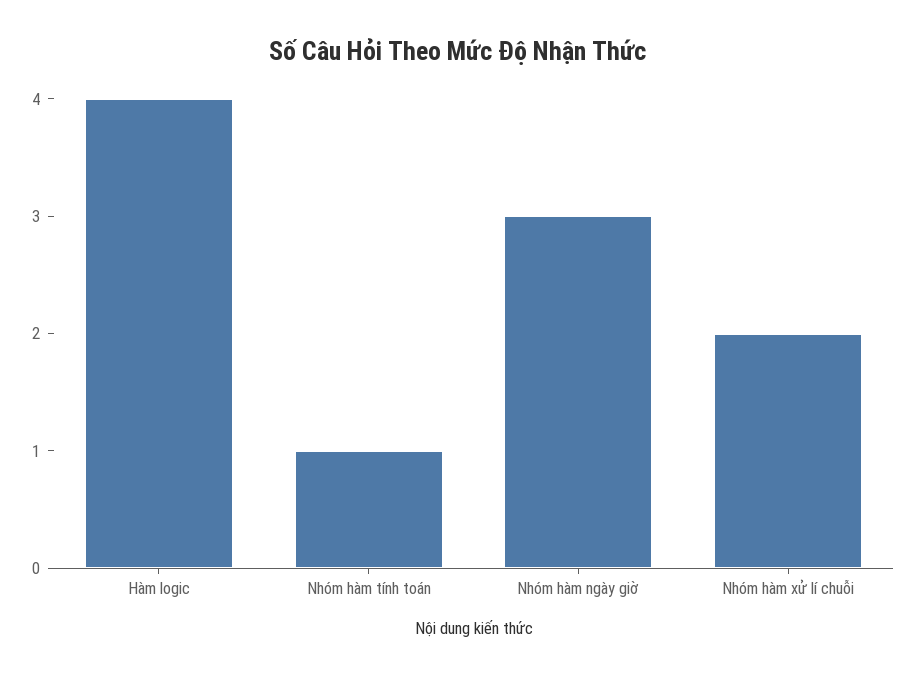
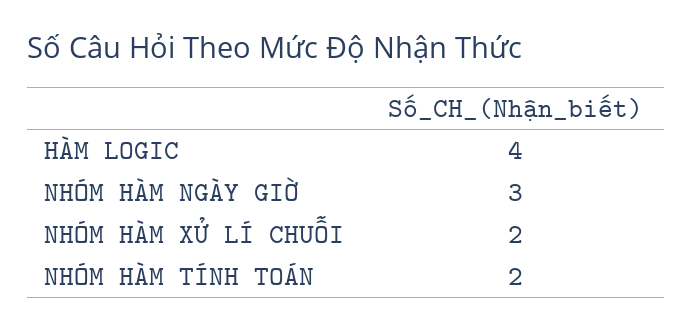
  {
    "Hàm logic": 4,
-   "Nhóm hàm tính toán": 1,
+   "Nhóm hàm tính toán": 2,
    "Nhóm hàm ngày giờ": 3,
    "Nhóm hàm xử lí chuỗi": 2
  }

